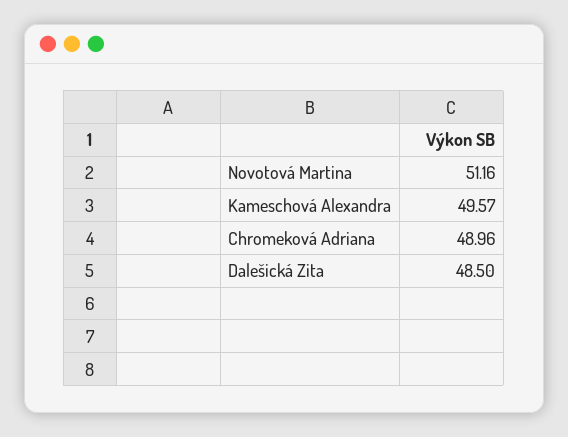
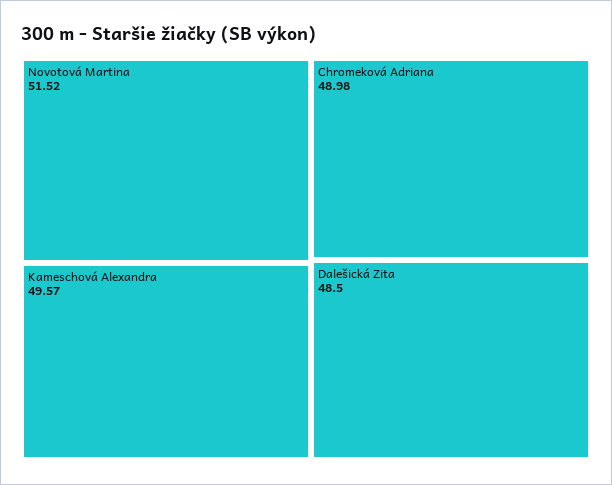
  {
-   "Novotová Martina": 51.16,
+   "Novotová Martina": 51.52,
    "Kameschová Alexandra": 49.57,
-   "Chromeková Adriana": 48.96,
+   "Chromeková Adriana": 48.98,
    "Dalešická Zita": 48.5
  }

